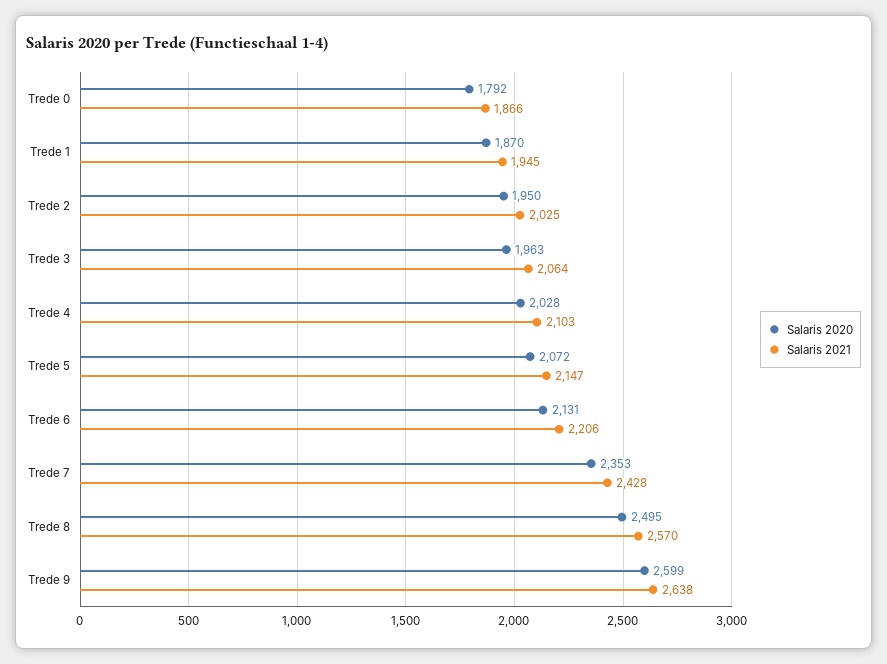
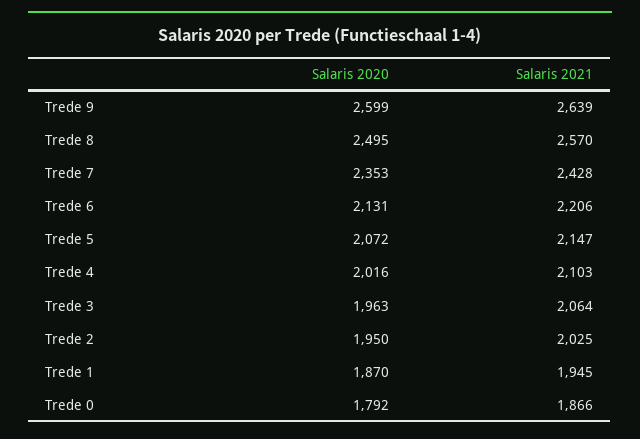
  {
    "Salaris 2020": {
      "Trede 0": 1792,
      "Trede 1": 1870,
      "Trede 2": 1950,
      "Trede 3": 1963,
-     "Trede 4": 2028,
+     "Trede 4": 2016,
      "Trede 5": 2072,
      "Trede 6": 2131,
      "Trede 7": 2353,
      "Trede 8": 2495,
      "Trede 9": 2599
    },
    "Salaris 2021": {
      "Trede 0": 1866,
      "Trede 1": 1945,
      "Trede 2": 2025,
      "Trede 3": 2064,
      "Trede 4": 2103,
      "Trede 5": 2147,
      "Trede 6": 2206,
      "Trede 7": 2428,
      "Trede 8": 2570,
-     "Trede 9": 2638
+     "Trede 9": 2639
    }
  }

